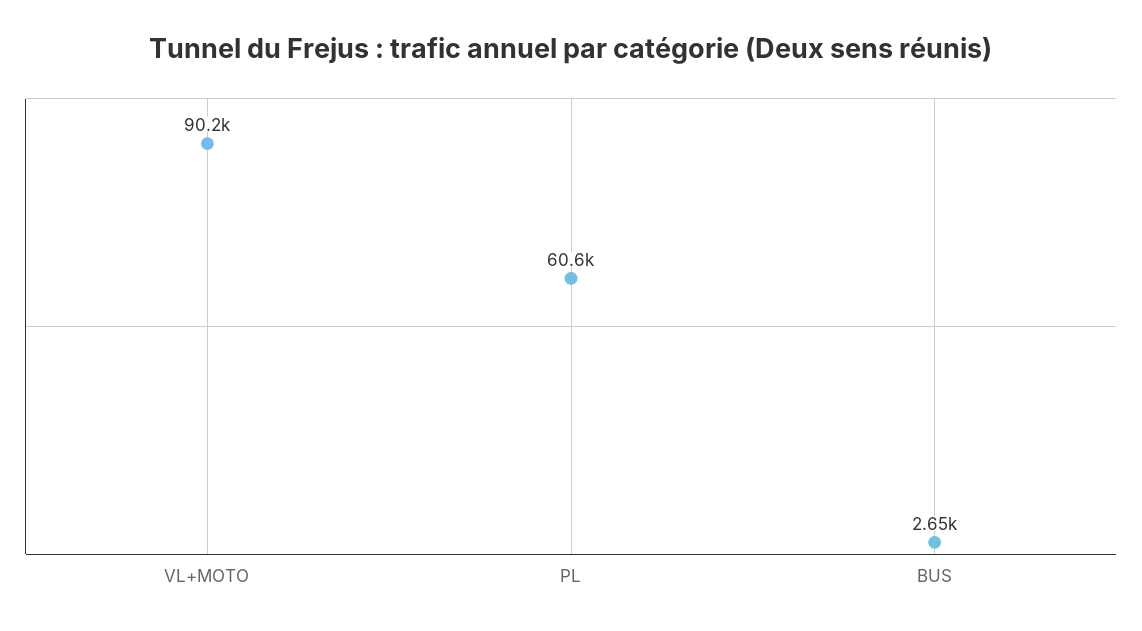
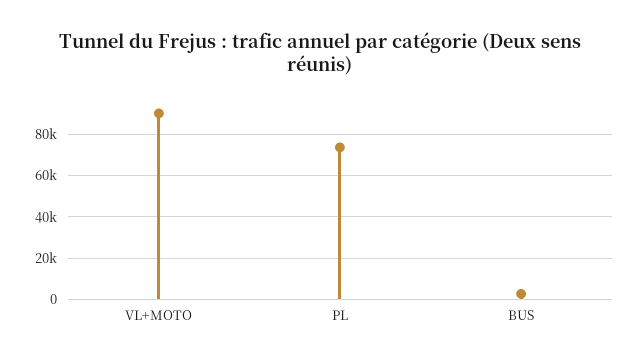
  {
    "VL+MOTO": 90200,
-   "PL": 60600,
+   "PL": 75000,
    "BUS": 2650
  }

